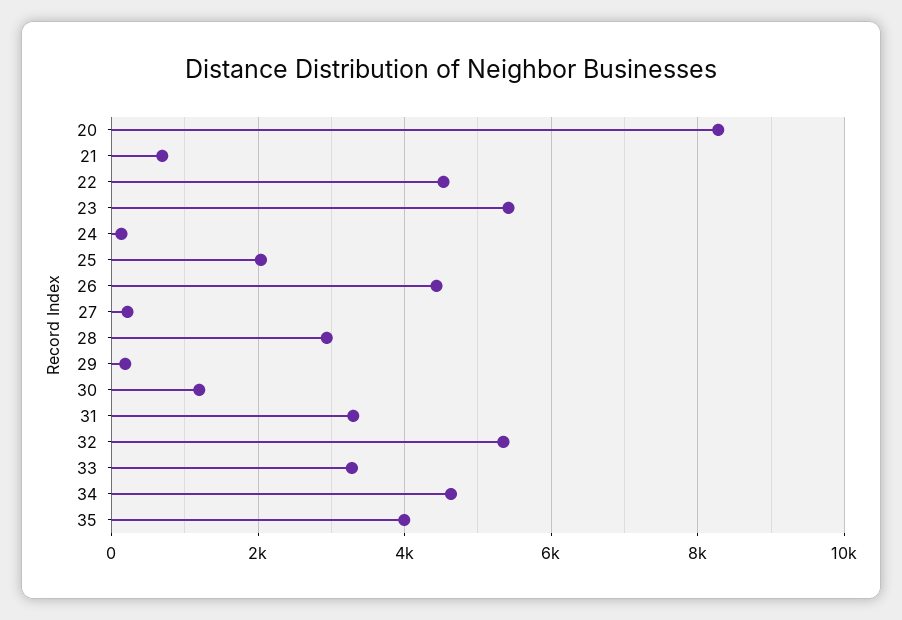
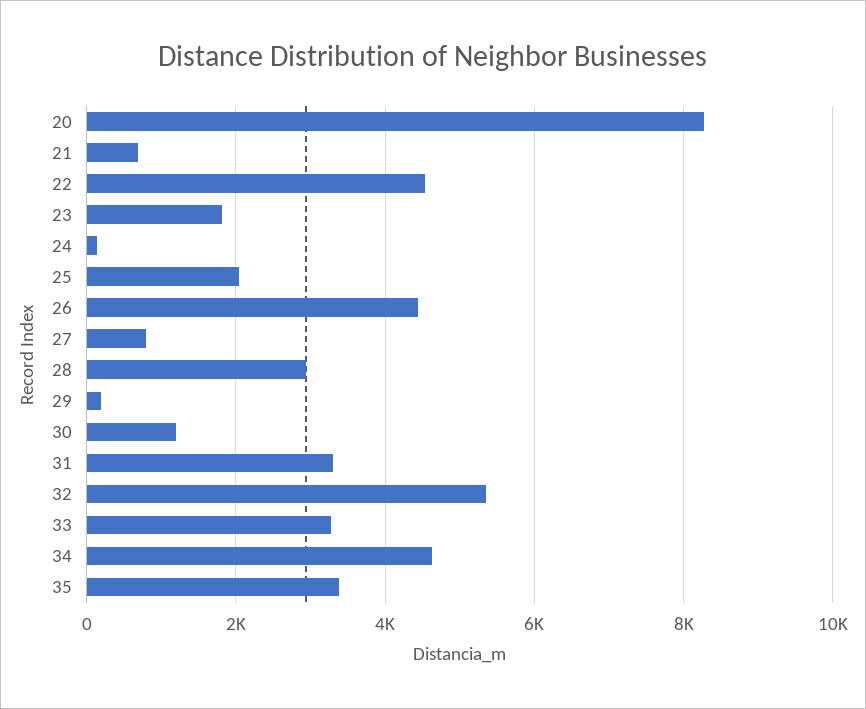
  {
    "20": 8200,
    "21": 600,
    "22": 4600,
-   "23": 5400,
+   "23": 1800,
    "24": 200,
    "25": 2000,
    "26": 4400,
-   "27": 200,
+   "27": 800,
    "28": 3000,
    "29": 200,
    "30": 1200,
    "31": 3200,
    "32": 5400,
    "33": 3200,
    "34": 4600,
-   "35": 4000
+   "35": 3400
  }

